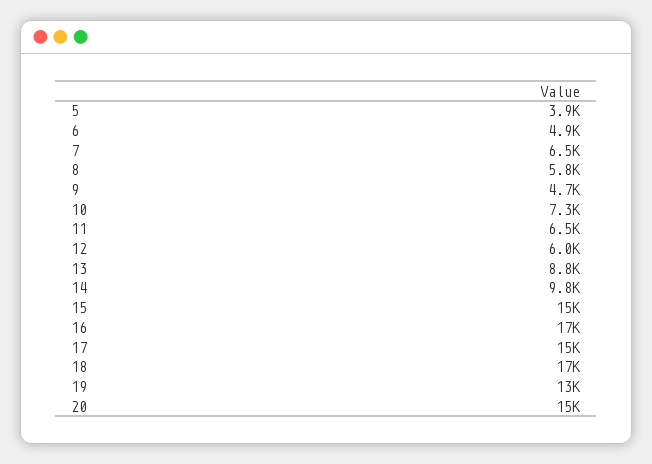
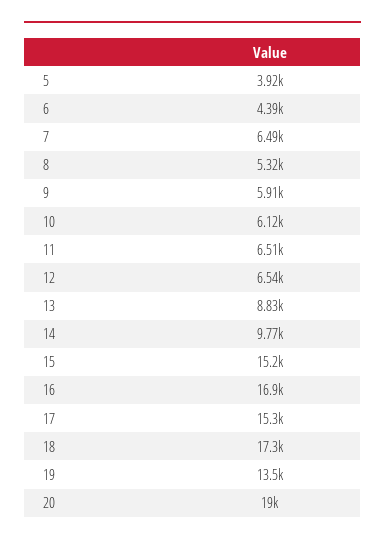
  {
    "5": 3920,
-   "6": 4900,
+   "6": 4390,
    "7": 6490,
-   "8": 5800,
+   "8": 5320,
-   "9": 4700,
+   "9": 5910,
-   "10": 7300,
+   "10": 6120,
    "11": 6510,
-   "12": 6000,
+   "12": 6540,
    "13": 8830,
    "14": 9770,
    "15": 15200,
    "16": 16900,
    "17": 15300,
    "18": 17300,
    "19": 13500,
-   "20": 15000
+   "20": 19000
  }

